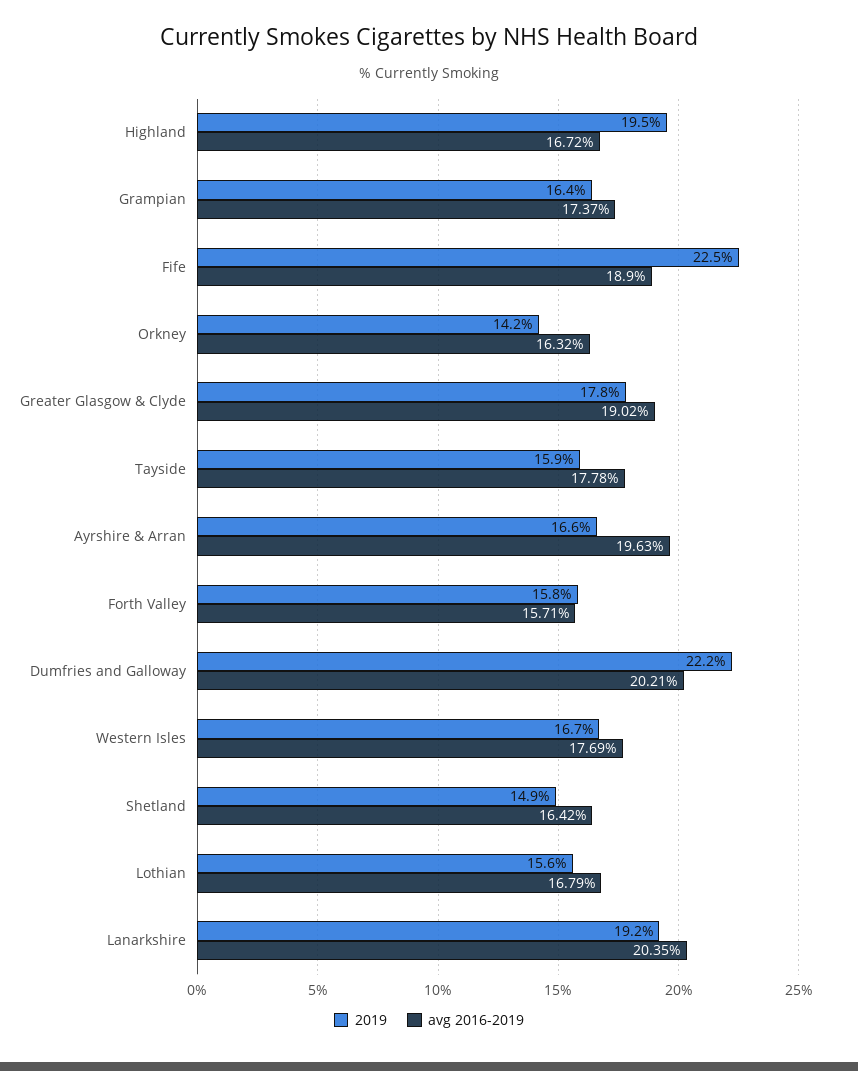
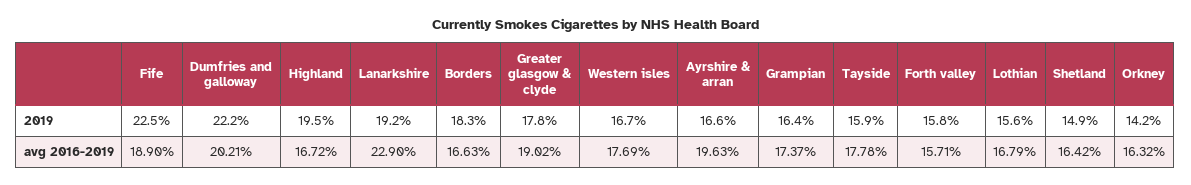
  {
    "2019": {
      "Highland": 19.5,
      "Grampian": 16.4,
      "Fife": 22.5,
      "Orkney": 14.2,
      "Greater Glasgow & Clyde": 17.8,
      "Tayside": 15.9,
      "Ayrshire & Arran": 16.6,
      "Forth Valley": 15.8,
      "Dumfries and Galloway": 22.2,
      "Western Isles": 16.7,
      "Shetland": 14.9,
      "Lothian": 15.6,
-     "Lanarkshire": 19.2
+     "Lanarkshire": 19.2,
+     "Borders": 18.3
    },
    "avg 2016-2019": {
      "Highland": 16.72,
      "Grampian": 17.37,
      "Fife": 18.9,
      "Orkney": 16.32,
      "Greater Glasgow & Clyde": 19.02,
      "Tayside": 17.78,
      "Ayrshire & Arran": 19.63,
      "Forth Valley": 15.71,
      "Dumfries and Galloway": 20.21,
      "Western Isles": 17.69,
      "Shetland": 16.42,
      "Lothian": 16.79,
-     "Lanarkshire": 20.35
+     "Lanarkshire": 22.9,
+     "Borders": 16.63
    }
  }

